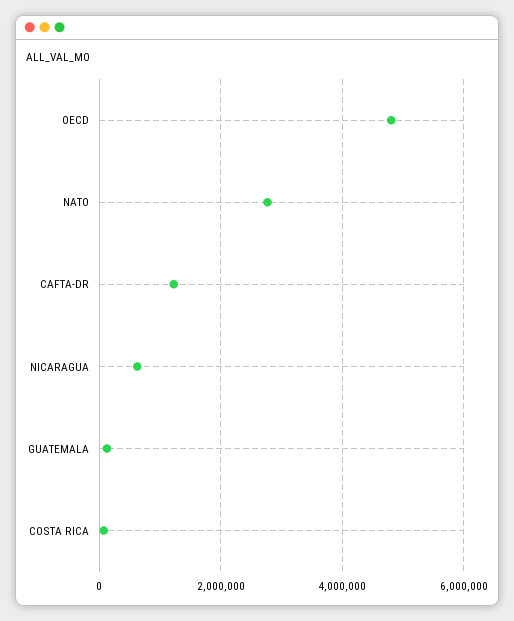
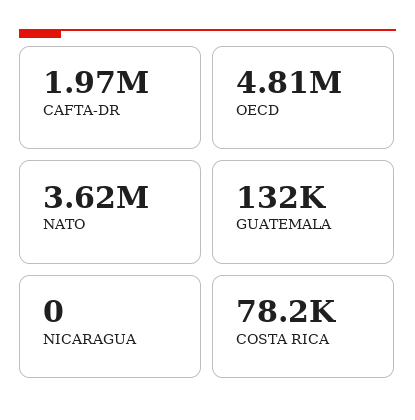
  {
    "OECD": 4810000,
-   "NATO": 2800000,
+   "NATO": 3620000,
-   "CAFTA-DR": 1200000,
+   "CAFTA-DR": 1970000,
-   "NICARAGUA": 600000,
+   "NICARAGUA": 0,
    "GUATEMALA": 132000,
    "COSTA RICA": 78200
  }

